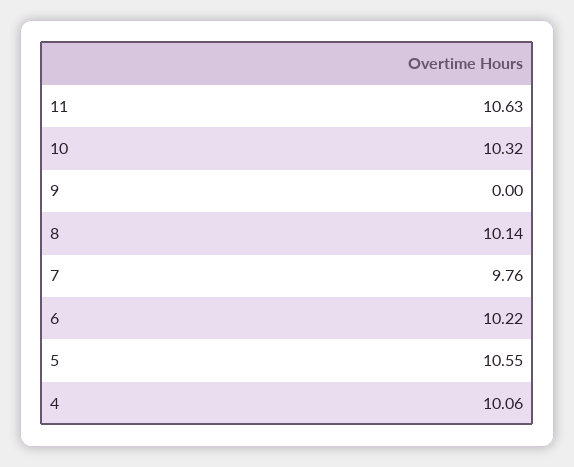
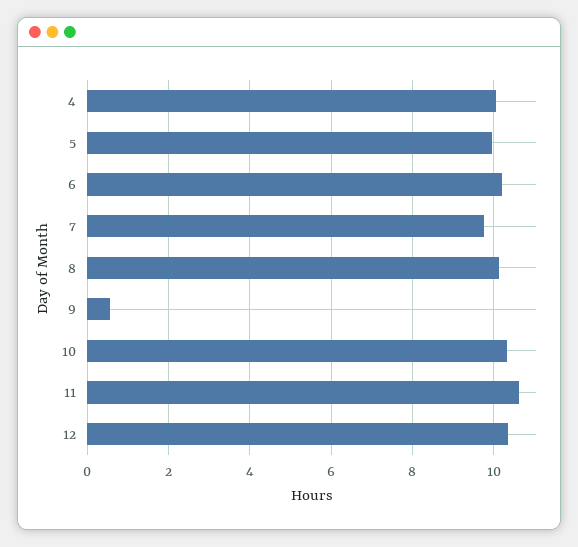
  {
    "11": 10.63,
    "10": 10.32,
-   "9": 0,
+   "9": 0.6,
    "8": 10.14,
    "7": 9.76,
    "6": 10.22,
-   "5": 10.55,
+   "5": 10,
-   "4": 10.06
+   "4": 10.06,
+   "12": 10.4
  }

